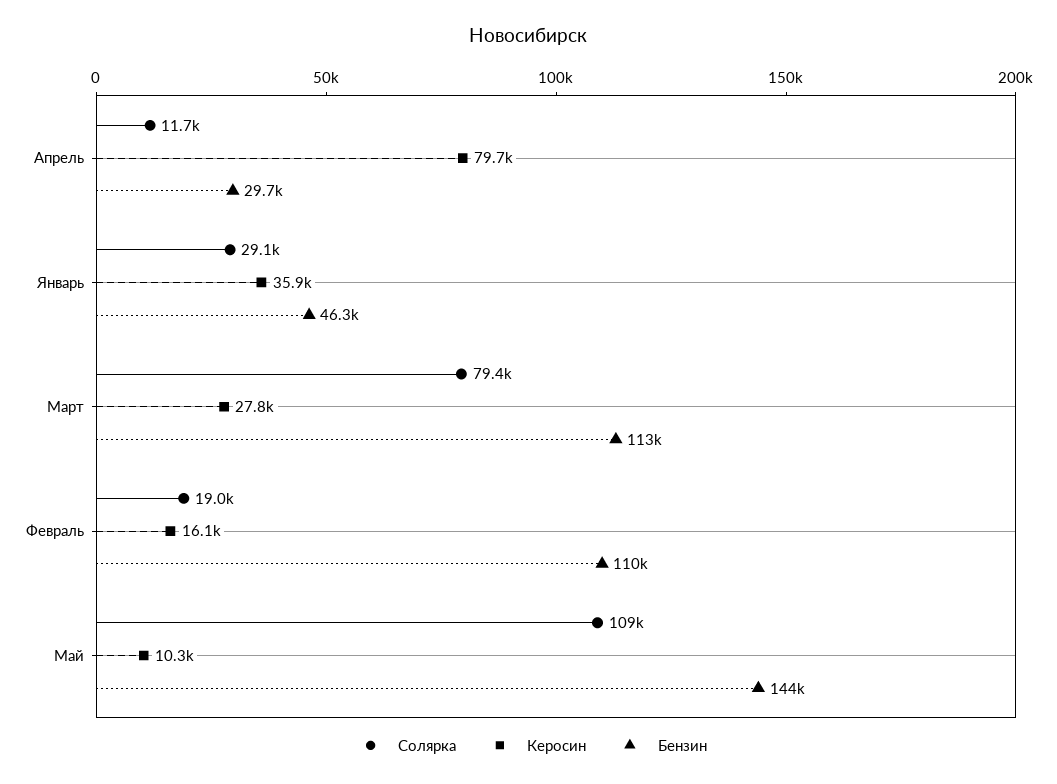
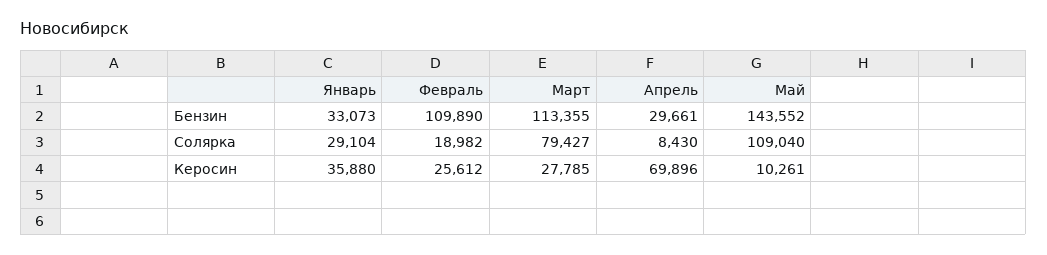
  {
    "Солярка": {
-     "Апрель": 11700,
+     "Апрель": 8430,
      "Январь": 29104,
      "Март": 79427,
      "Февраль": 18982,
      "Май": 109040
    },
    "Керосин": {
-     "Апрель": 79700,
+     "Апрель": 69896,
      "Январь": 35880,
      "Март": 27785,
-     "Февраль": 16100,
+     "Февраль": 25612,
      "Май": 10261
    },
    "Бензин": {
      "Апрель": 29661,
-     "Январь": 46300,
+     "Январь": 33073,
      "Март": 113355,
      "Февраль": 109890,
      "Май": 143552
    }
  }

